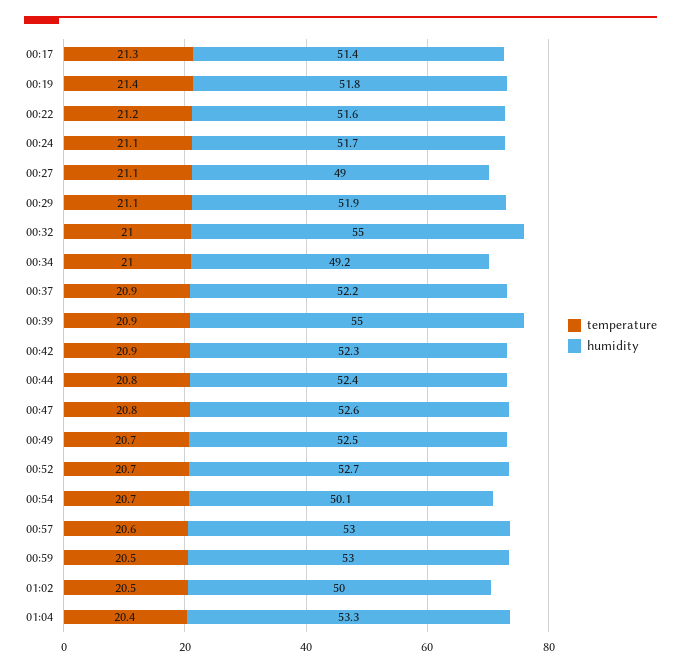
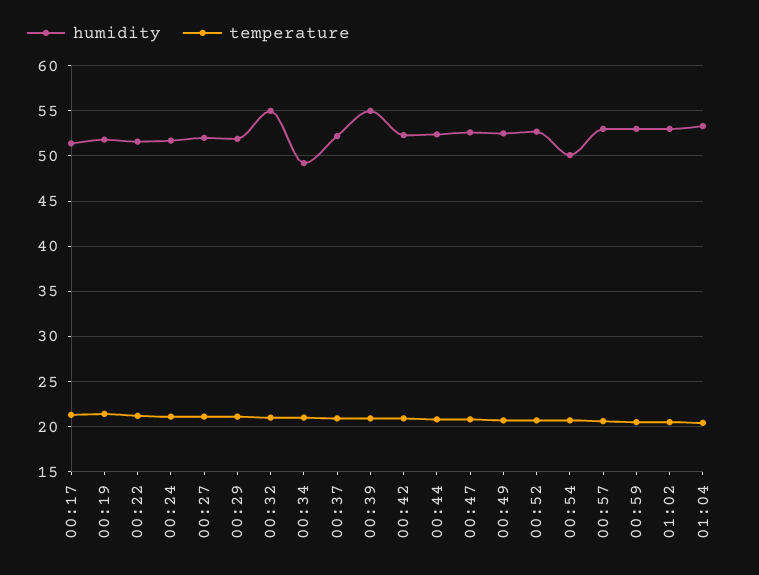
  {
    "temperature": {
      "00:17": 21.3,
      "00:19": 21.4,
      "00:22": 21.2,
      "00:24": 21.1,
      "00:27": 21.1,
      "00:29": 21.1,
      "00:32": 21,
      "00:34": 21,
      "00:37": 20.9,
      "00:39": 20.9,
      "00:42": 20.9,
      "00:44": 20.8,
      "00:47": 20.8,
      "00:49": 20.7,
      "00:52": 20.7,
      "00:54": 20.7,
      "00:57": 20.6,
      "00:59": 20.5,
      "01:02": 20.5,
      "01:04": 20.4
    },
    "humidity": {
      "00:17": 51.4,
      "00:19": 51.8,
      "00:22": 51.6,
      "00:24": 51.7,
-     "00:27": 49,
+     "00:27": 52,
      "00:29": 51.9,
      "00:32": 55,
      "00:34": 49.2,
      "00:37": 52.2,
      "00:39": 55,
      "00:42": 52.3,
      "00:44": 52.4,
      "00:47": 52.6,
      "00:49": 52.5,
      "00:52": 52.7,
      "00:54": 50.1,
      "00:57": 53,
      "00:59": 53,
-     "01:02": 50,
+     "01:02": 53,
      "01:04": 53.3
    }
  }

